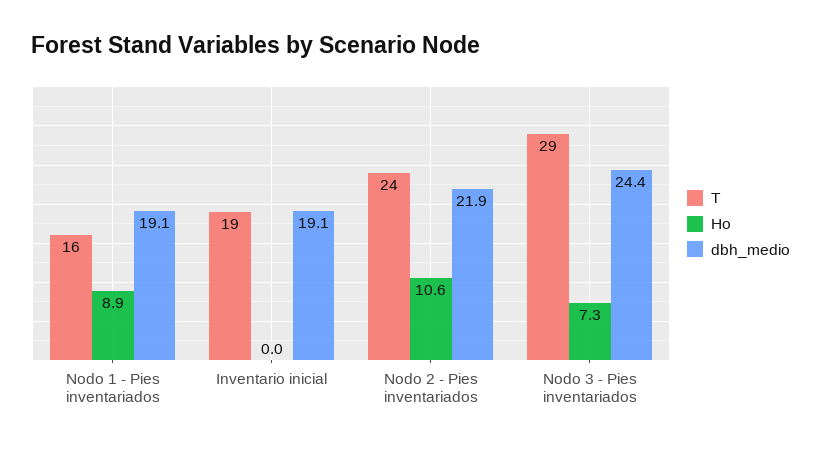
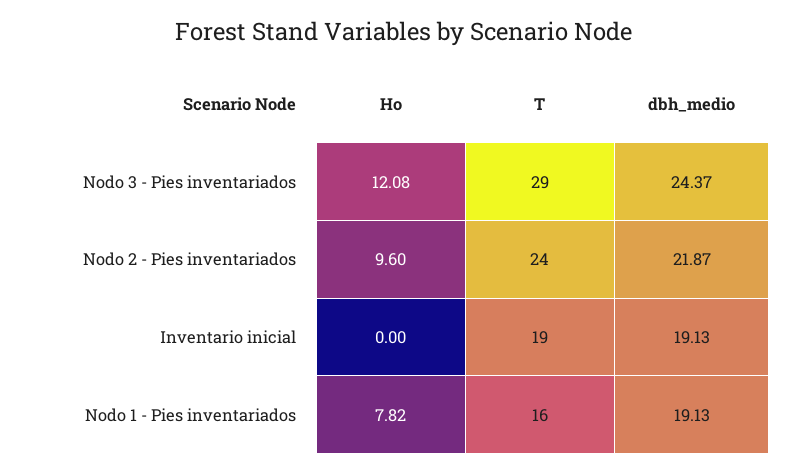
  {
    "T": {
      "Nodo 1 - Pies inventariados": 16,
      "Inventario inicial": 19,
      "Nodo 2 - Pies inventariados": 24,
      "Nodo 3 - Pies inventariados": 29
    },
    "Ho": {
-     "Nodo 1 - Pies inventariados": 8.9,
+     "Nodo 1 - Pies inventariados": 7.82,
      "Inventario inicial": 0,
-     "Nodo 2 - Pies inventariados": 10.6,
+     "Nodo 2 - Pies inventariados": 9.6,
-     "Nodo 3 - Pies inventariados": 7.3
+     "Nodo 3 - Pies inventariados": 12.08
    },
    "dbh_medio": {
      "Nodo 1 - Pies inventariados": 19.13,
      "Inventario inicial": 19.13,
      "Nodo 2 - Pies inventariados": 21.87,
      "Nodo 3 - Pies inventariados": 24.37
    }
  }

